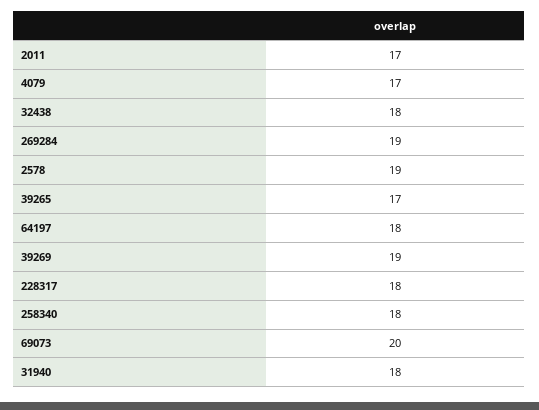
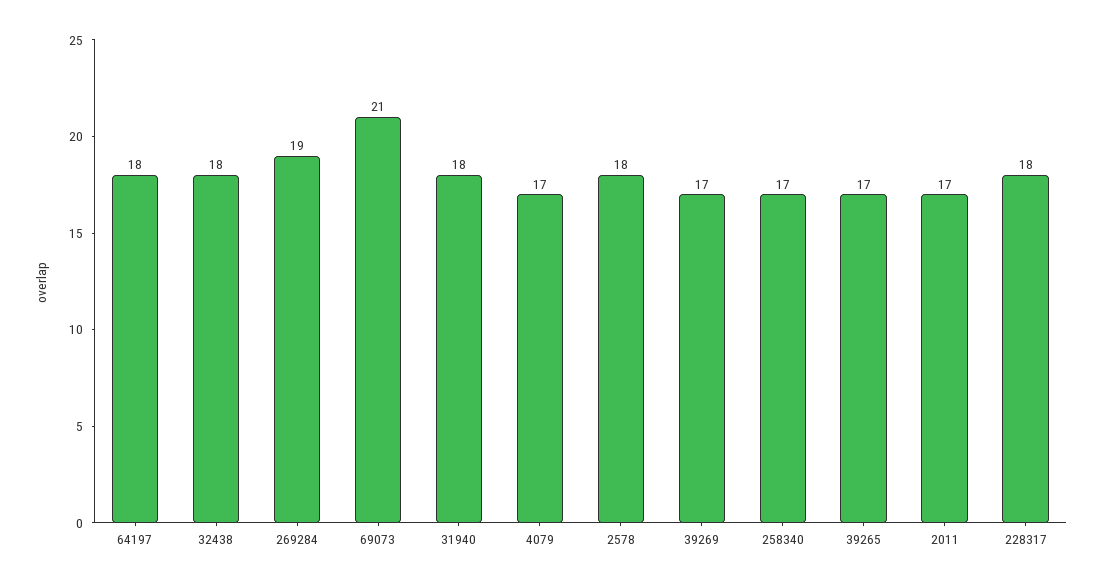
  {
    "2011": 17,
    "4079": 17,
    "32438": 18,
    "269284": 19,
-   "2578": 19,
+   "2578": 18,
    "39265": 17,
    "64197": 18,
-   "39269": 19,
+   "39269": 17,
    "228317": 18,
-   "258340": 18,
+   "258340": 17,
-   "69073": 20,
+   "69073": 21,
    "31940": 18
  }

